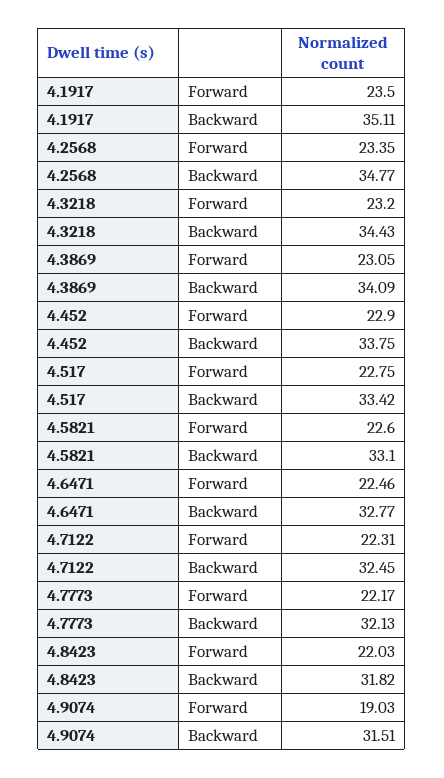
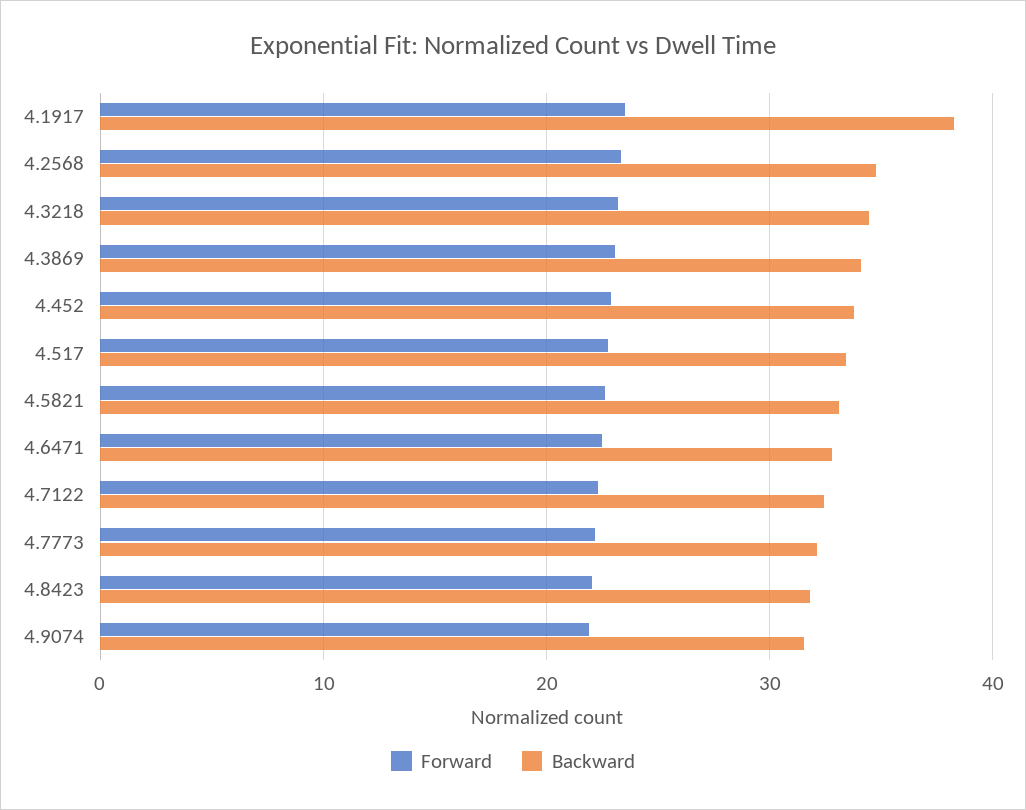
  {
    "Forward": {
      "4.1917": 23.5,
      "4.2568": 23.35,
      "4.3218": 23.2,
      "4.3869": 23.05,
      "4.452": 22.9,
      "4.517": 22.75,
      "4.5821": 22.6,
      "4.6471": 22.46,
      "4.7122": 22.31,
      "4.7773": 22.17,
      "4.8423": 22.03,
-     "4.9074": 19.03
+     "4.9074": 22
    },
    "Backward": {
-     "4.1917": 35.11,
+     "4.1917": 38,
      "4.2568": 34.77,
      "4.3218": 34.43,
      "4.3869": 34.09,
      "4.452": 33.75,
      "4.517": 33.42,
      "4.5821": 33.1,
      "4.6471": 32.77,
      "4.7122": 32.45,
      "4.7773": 32.13,
      "4.8423": 31.82,
      "4.9074": 31.51
    }
  }

